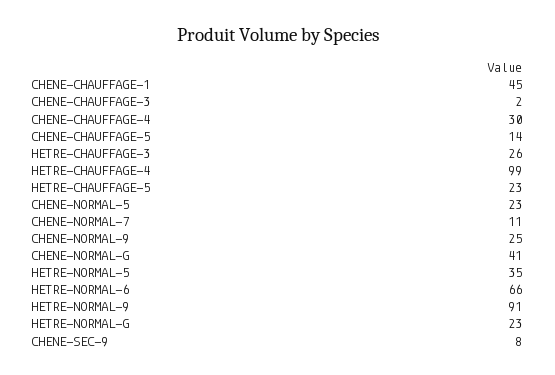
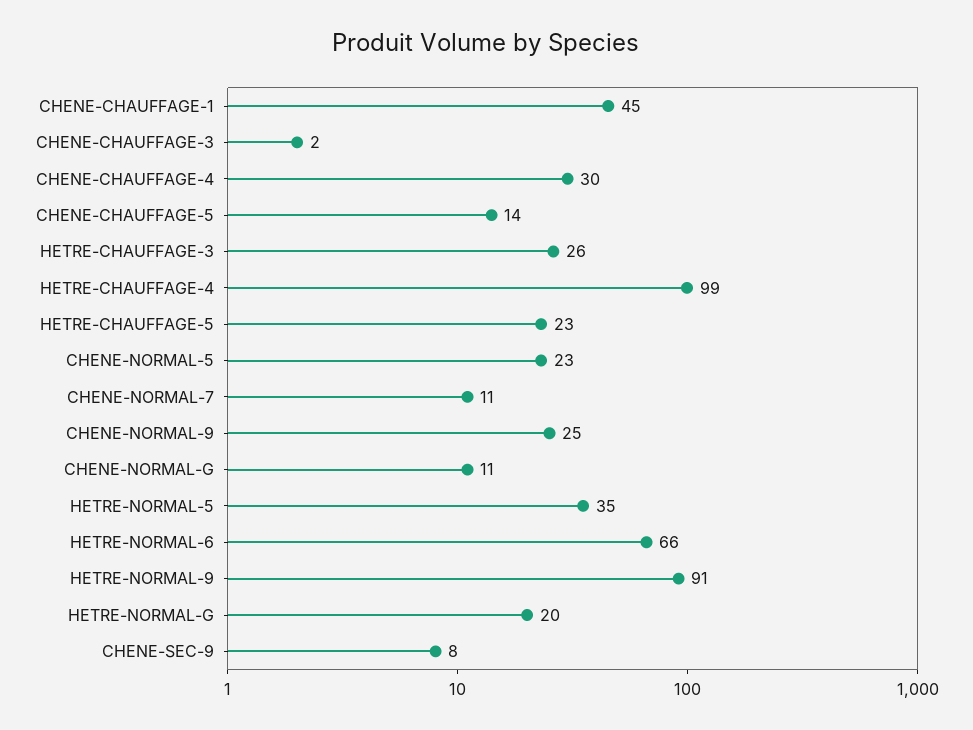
  {
    "CHENE-CHAUFFAGE-1": 45,
    "CHENE-CHAUFFAGE-3": 2,
    "CHENE-CHAUFFAGE-4": 30,
    "CHENE-CHAUFFAGE-5": 14,
    "HETRE-CHAUFFAGE-3": 26,
    "HETRE-CHAUFFAGE-4": 99,
    "HETRE-CHAUFFAGE-5": 23,
    "CHENE-NORMAL-5": 23,
    "CHENE-NORMAL-7": 11,
    "CHENE-NORMAL-9": 25,
-   "CHENE-NORMAL-G": 41,
+   "CHENE-NORMAL-G": 11,
    "HETRE-NORMAL-5": 35,
    "HETRE-NORMAL-6": 66,
    "HETRE-NORMAL-9": 91,
-   "HETRE-NORMAL-G": 23,
+   "HETRE-NORMAL-G": 20,
    "CHENE-SEC-9": 8
  }

